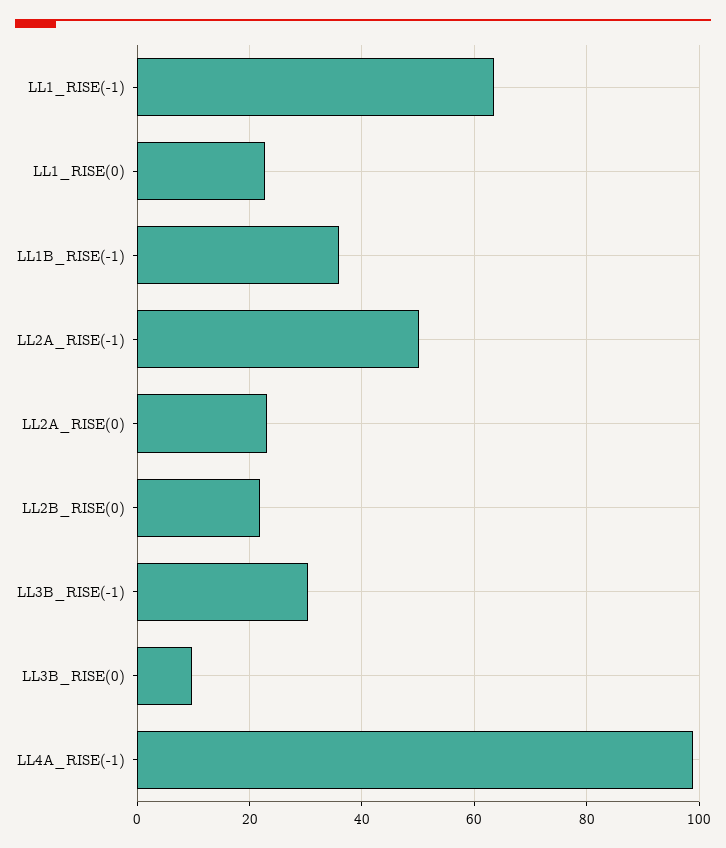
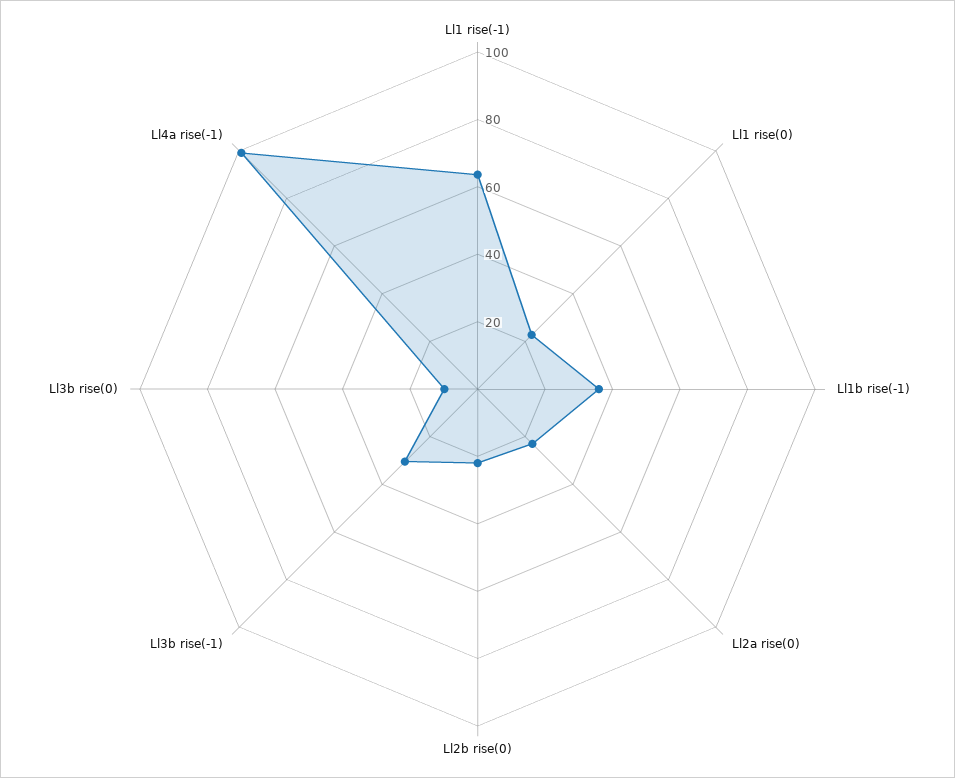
  {
    "LL1_RISE(-1)": 64,
    "LL1_RISE(0)": 22,
    "LL1B_RISE(-1)": 36,
-   "LL2A_RISE(-1)": 50,
    "LL2A_RISE(0)": 24,
    "LL2B_RISE(0)": 22,
    "LL3B_RISE(-1)": 30,
    "LL3B_RISE(0)": 10,
    "LL4A_RISE(-1)": 98
  }

